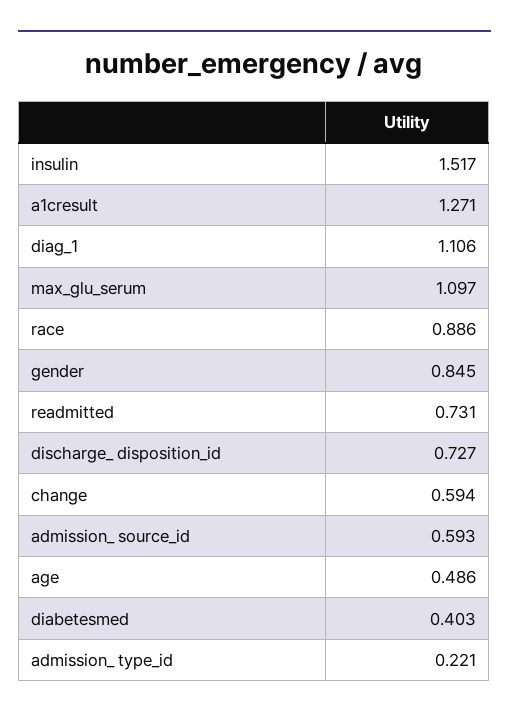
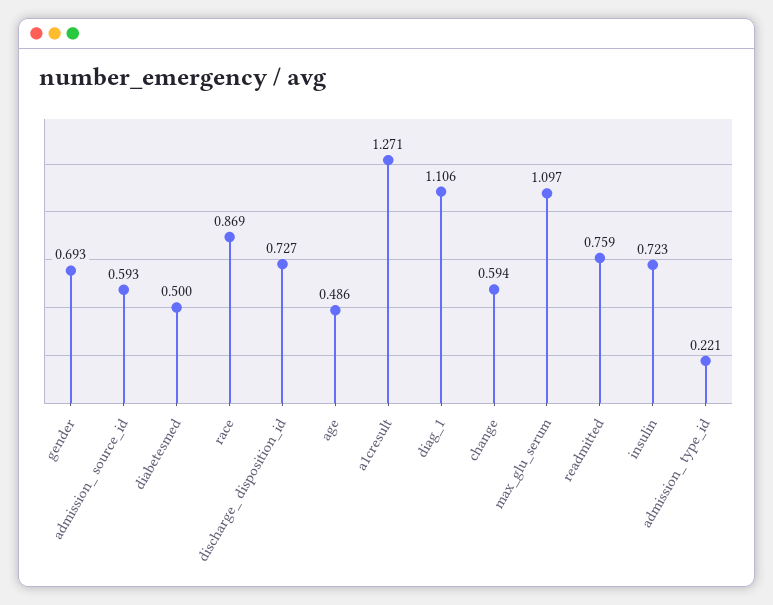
  {
-   "insulin": 1.517,
+   "insulin": 0.723,
    "a1cresult": 1.271,
    "diag_1": 1.106,
    "max_glu_serum": 1.097,
-   "race": 0.886,
+   "race": 0.869,
-   "gender": 0.845,
+   "gender": 0.693,
-   "readmitted": 0.731,
+   "readmitted": 0.759,
    "discharge_ disposition_id": 0.727,
    "change": 0.594,
    "admission_ source_id": 0.593,
    "age": 0.486,
-   "diabetesmed": 0.403,
+   "diabetesmed": 0.5,
    "admission_ type_id": 0.221
  }

